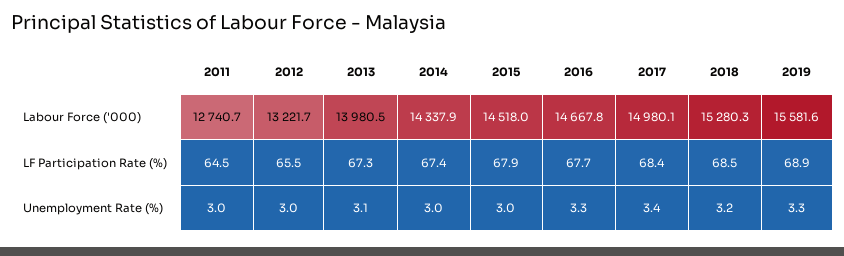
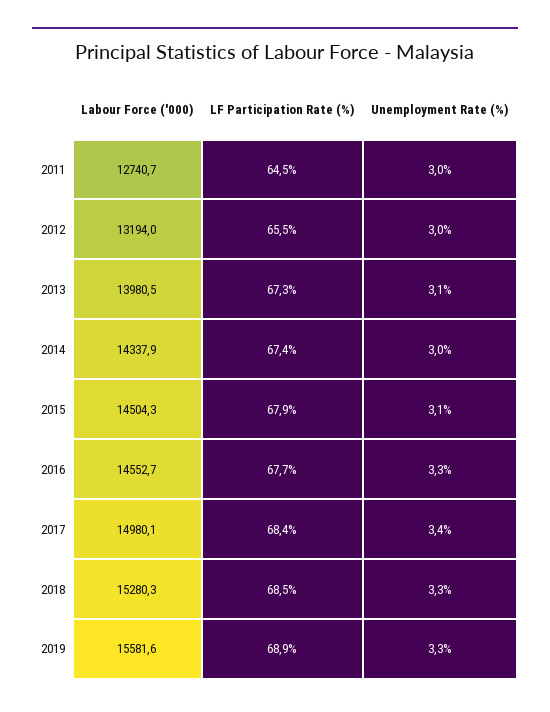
  {
    "2011": {
      "Labour Force ('000)": 12740.7,
      "LF Participation Rate (%)": 64.5,
      "Unemployment Rate (%)": 3
    },
    "2012": {
-     "Labour Force ('000)": 13221.7,
+     "Labour Force ('000)": 13194,
      "LF Participation Rate (%)": 65.5,
      "Unemployment Rate (%)": 3
    },
    "2013": {
      "Labour Force ('000)": 13980.5,
      "LF Participation Rate (%)": 67.3,
      "Unemployment Rate (%)": 3.1
    },
    "2014": {
      "Labour Force ('000)": 14337.9,
      "LF Participation Rate (%)": 67.4,
      "Unemployment Rate (%)": 3
    },
    "2015": {
-     "Labour Force ('000)": 14518,
+     "Labour Force ('000)": 14504.3,
      "LF Participation Rate (%)": 67.9,
-     "Unemployment Rate (%)": 3
+     "Unemployment Rate (%)": 3.1
    },
    "2016": {
-     "Labour Force ('000)": 14667.8,
+     "Labour Force ('000)": 14552.7,
      "LF Participation Rate (%)": 67.7,
      "Unemployment Rate (%)": 3.3
    },
    "2017": {
      "Labour Force ('000)": 14980.1,
      "LF Participation Rate (%)": 68.4,
      "Unemployment Rate (%)": 3.4
    },
    "2018": {
      "Labour Force ('000)": 15280.3,
      "LF Participation Rate (%)": 68.5,
-     "Unemployment Rate (%)": 3.2
+     "Unemployment Rate (%)": 3.3
    },
    "2019": {
      "Labour Force ('000)": 15581.6,
      "LF Participation Rate (%)": 68.9,
      "Unemployment Rate (%)": 3.3
    }
  }

